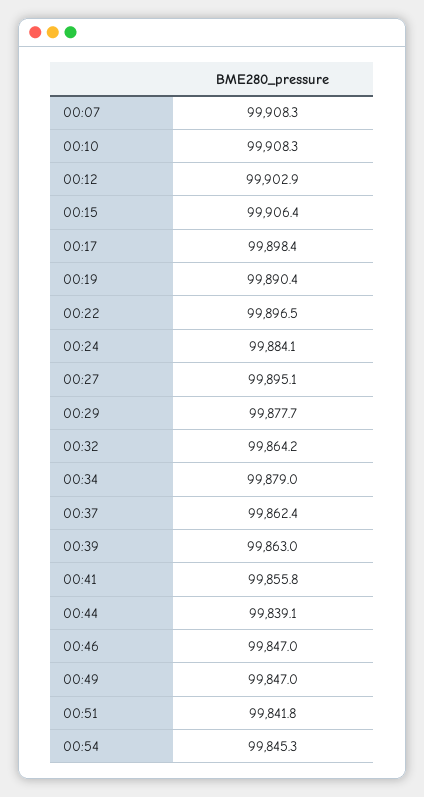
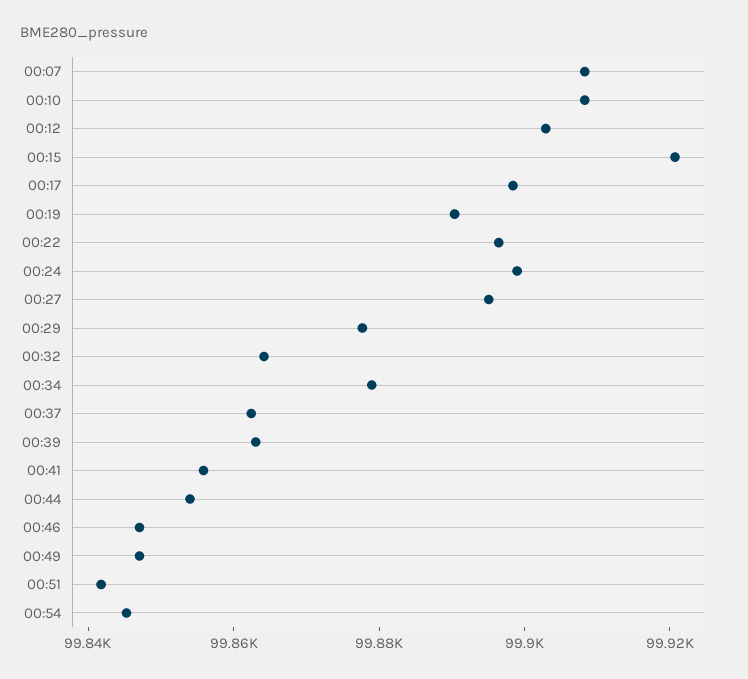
  {
    "00:07": 99908.3,
    "00:10": 99908.3,
    "00:12": 99902.9,
-   "00:15": 99906.4,
+   "00:15": 99920,
    "00:17": 99898.4,
    "00:19": 99890.4,
    "00:22": 99896.5,
-   "00:24": 99884.1,
+   "00:24": 99900,
    "00:27": 99895.1,
    "00:29": 99877.7,
    "00:32": 99864.2,
    "00:34": 99879,
    "00:37": 99862.4,
    "00:39": 99863,
    "00:41": 99855.8,
-   "00:44": 99839.1,
+   "00:44": 99855,
    "00:46": 99847,
    "00:49": 99847,
    "00:51": 99841.8,
    "00:54": 99845.3
  }

